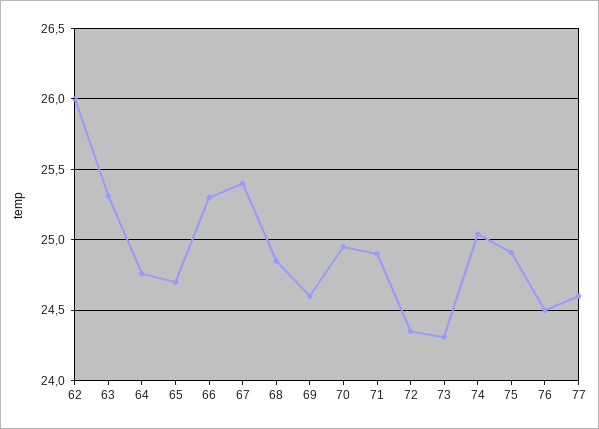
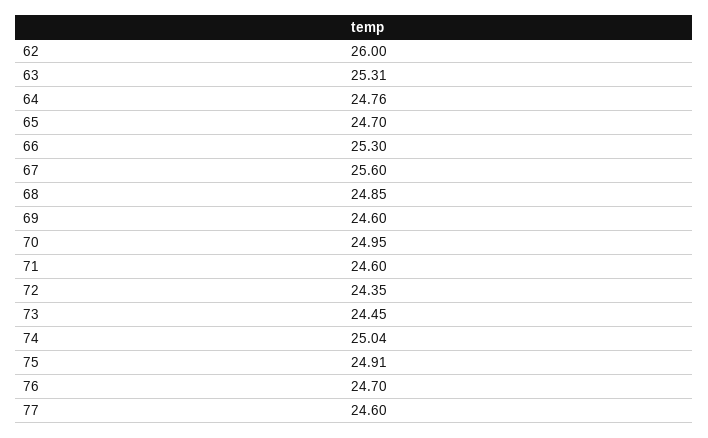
  {
    "62": 26,
    "63": 25.31,
    "64": 24.76,
    "65": 24.7,
    "66": 25.3,
-   "67": 25.4,
+   "67": 25.6,
    "68": 24.85,
    "69": 24.6,
    "70": 24.95,
-   "71": 24.9,
+   "71": 24.6,
    "72": 24.35,
-   "73": 24.3,
+   "73": 24.45,
    "74": 25.04,
    "75": 24.91,
-   "76": 24.5,
+   "76": 24.7,
    "77": 24.6
  }

